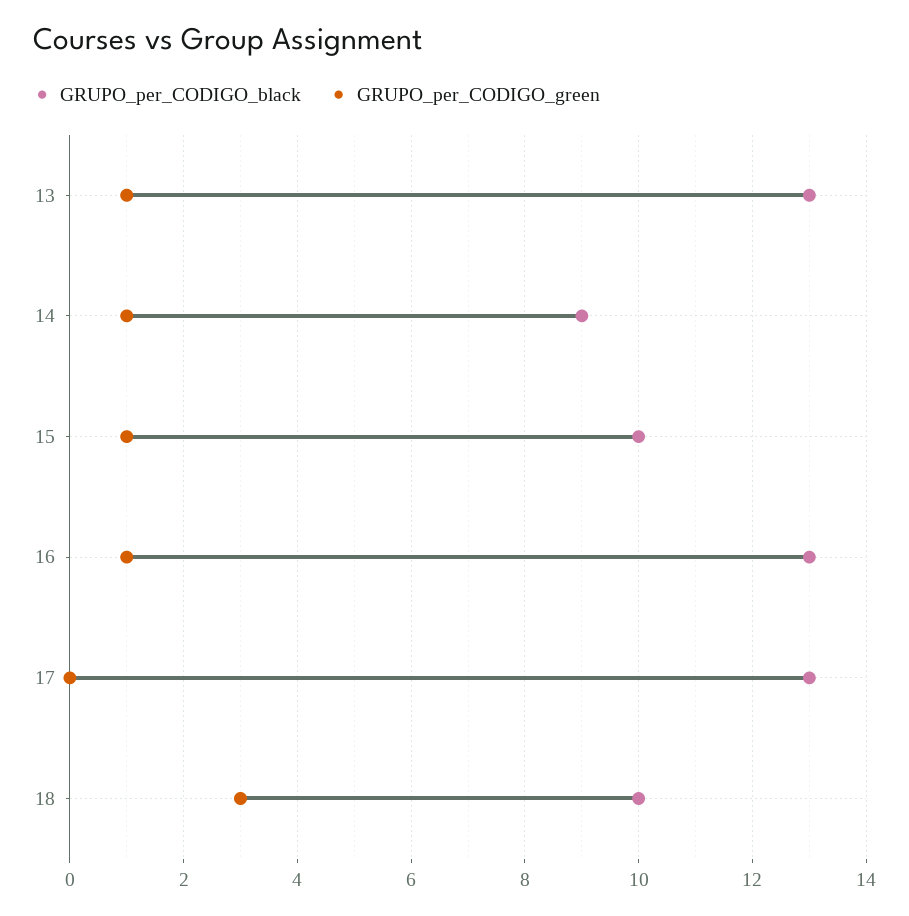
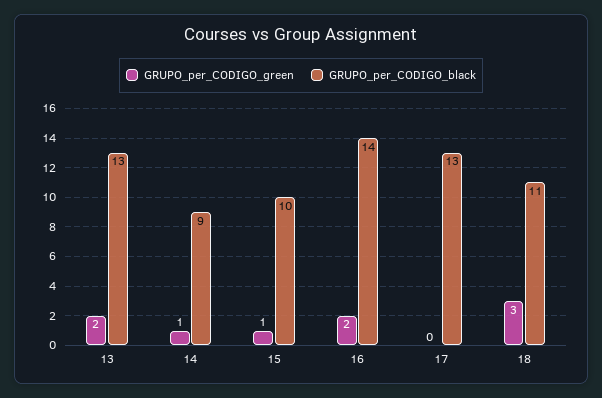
  {
    "GRUPO_per_CODIGO_black": {
      "13": 13,
      "14": 9,
      "15": 10,
-     "16": 13,
+     "16": 14,
      "17": 13,
-     "18": 10
+     "18": 11
    },
    "GRUPO_per_CODIGO_green": {
-     "13": 1,
+     "13": 2,
      "14": 1,
      "15": 1,
-     "16": 1,
+     "16": 2,
      "17": 0,
      "18": 3
    }
  }

